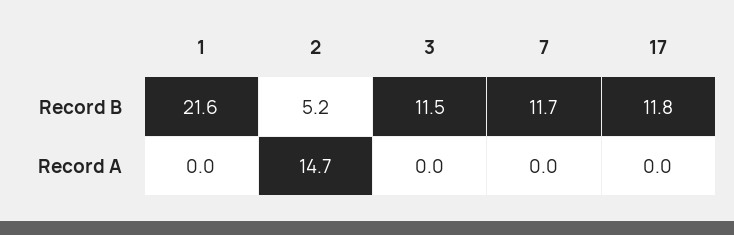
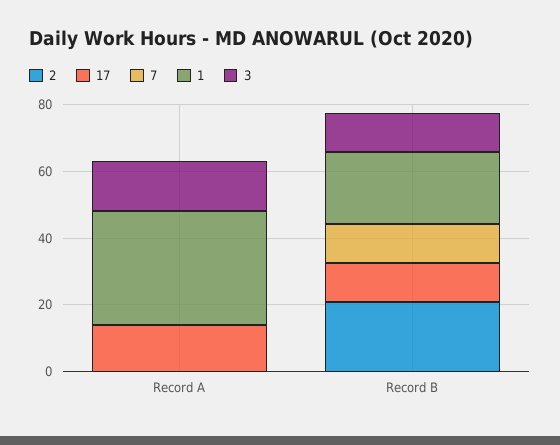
  {
    "1": {
      "Record B": 21.6,
-     "Record A": 0
+     "Record A": 35
    },
    "2": {
-     "Record B": 5.2,
+     "Record B": 20,
-     "Record A": 14.7
+     "Record A": 0
    },
    "3": {
      "Record B": 11.5,
-     "Record A": 0
+     "Record A": 15
    },
    "7": {
      "Record B": 11.7,
      "Record A": 0
    },
    "17": {
      "Record B": 11.8,
-     "Record A": 0
+     "Record A": 15
    }
  }

